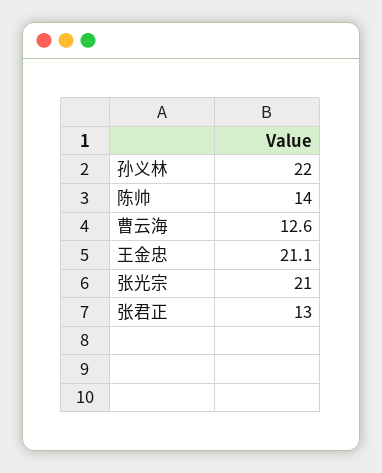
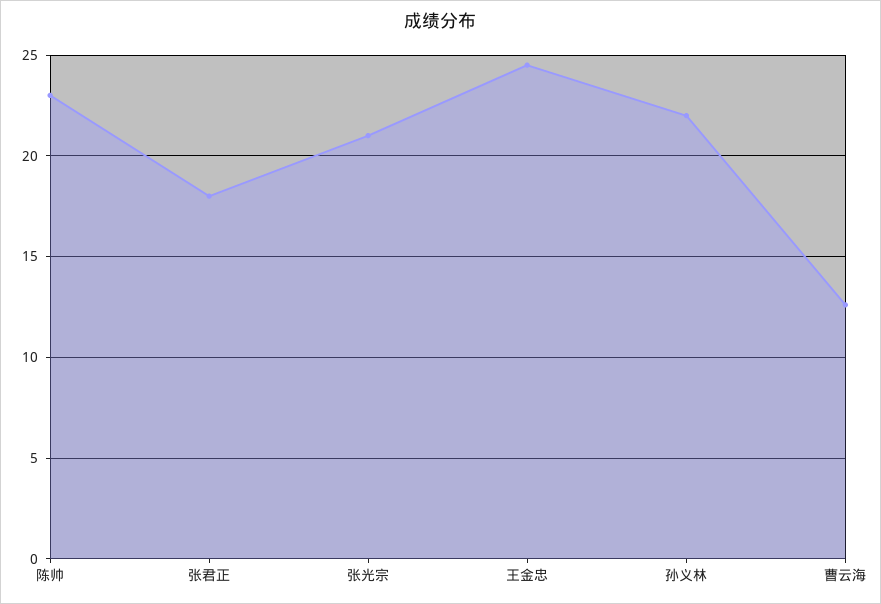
  {
    "孙义林": 22,
-   "陈帅": 14,
+   "陈帅": 23,
    "曹云海": 12.6,
-   "王金忠": 21.1,
+   "王金忠": 24.5,
    "张光宗": 21,
-   "张君正": 13
+   "张君正": 18
  }

